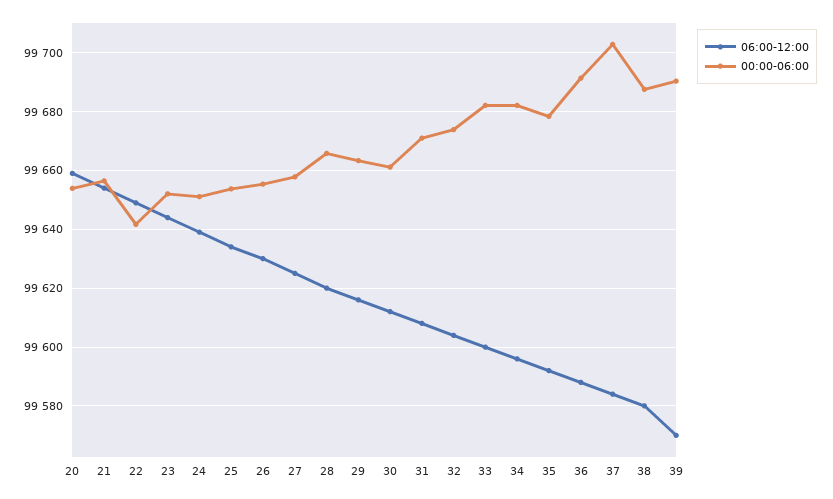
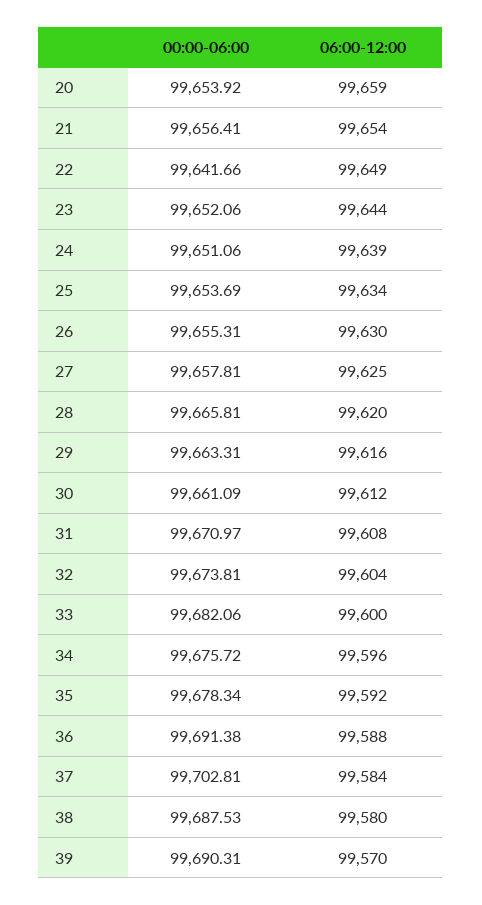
  {
    "06:00-12:00": {
      "20": 99659,
      "21": 99654,
      "22": 99649,
      "23": 99644,
      "24": 99639,
      "25": 99634,
      "26": 99630,
      "27": 99625,
      "28": 99620,
      "29": 99616,
      "30": 99612,
      "31": 99608,
      "32": 99604,
      "33": 99600,
      "34": 99596,
      "35": 99592,
      "36": 99588,
      "37": 99584,
      "38": 99580,
      "39": 99570
    },
    "00:00-06:00": {
      "20": 99653.92,
      "21": 99656.41,
      "22": 99641.66,
      "23": 99652.06,
      "24": 99651.06,
      "25": 99653.69,
      "26": 99655.31,
      "27": 99657.81,
      "28": 99665.81,
      "29": 99663.31,
      "30": 99661.09,
      "31": 99670.97,
      "32": 99673.81,
      "33": 99682.06,
-     "34": 99682.5,
+     "34": 99675.72,
      "35": 99678.34,
      "36": 99691.38,
      "37": 99702.81,
      "38": 99687.53,
      "39": 99690.31
    }
  }

